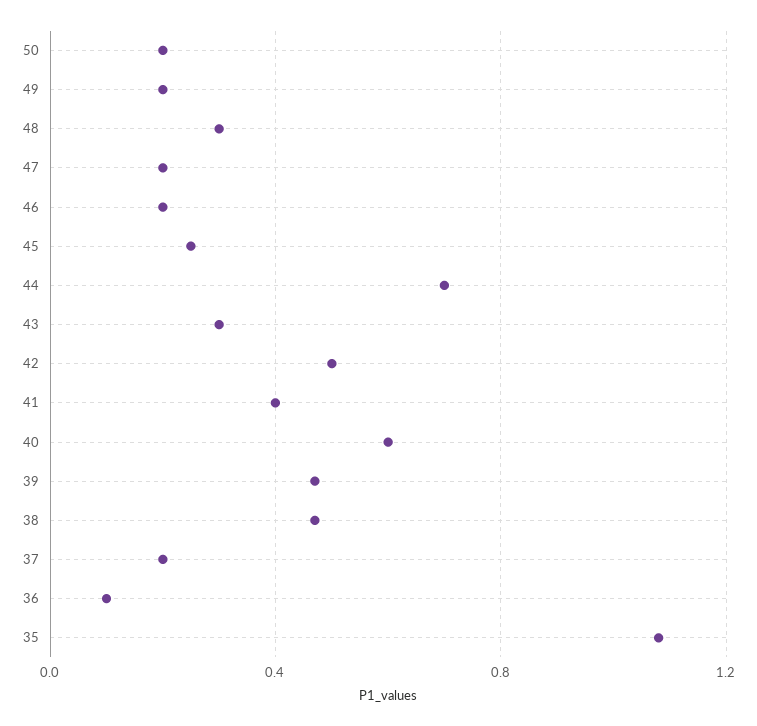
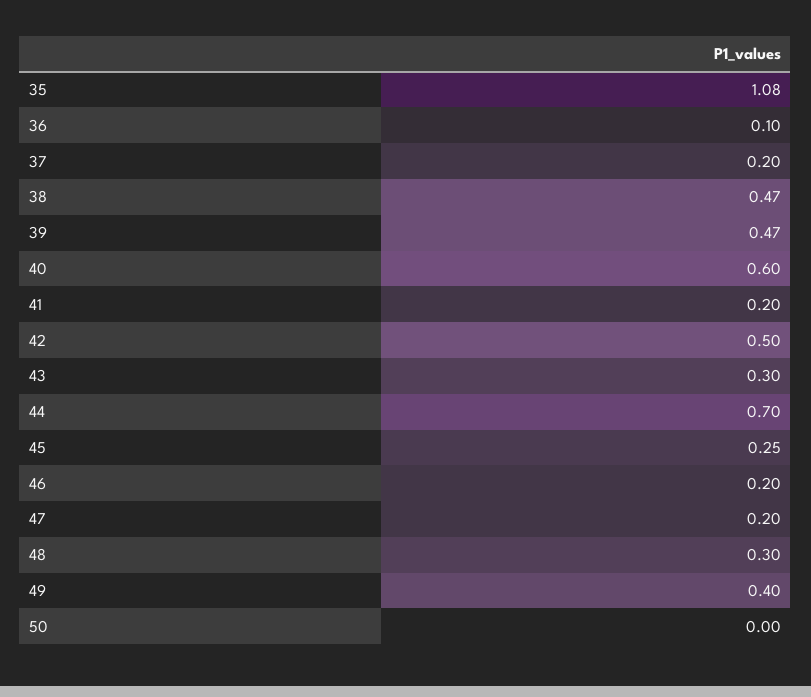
  {
-   "50": 0.2,
+   "50": 0,
-   "49": 0.2,
+   "49": 0.4,
    "48": 0.3,
    "47": 0.2,
    "46": 0.2,
    "45": 0.25,
    "44": 0.7,
    "43": 0.3,
    "42": 0.5,
-   "41": 0.4,
+   "41": 0.2,
    "40": 0.6,
    "39": 0.47,
    "38": 0.47,
    "37": 0.2,
    "36": 0.1,
    "35": 1.08
  }

